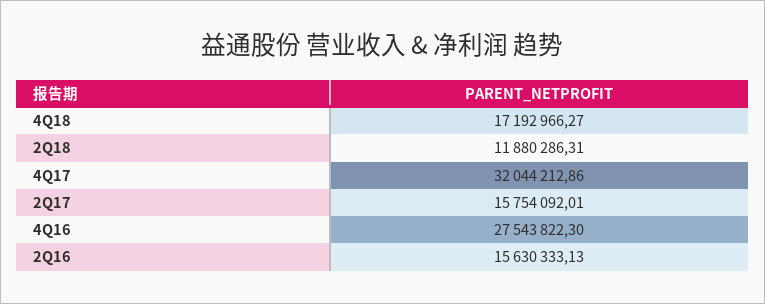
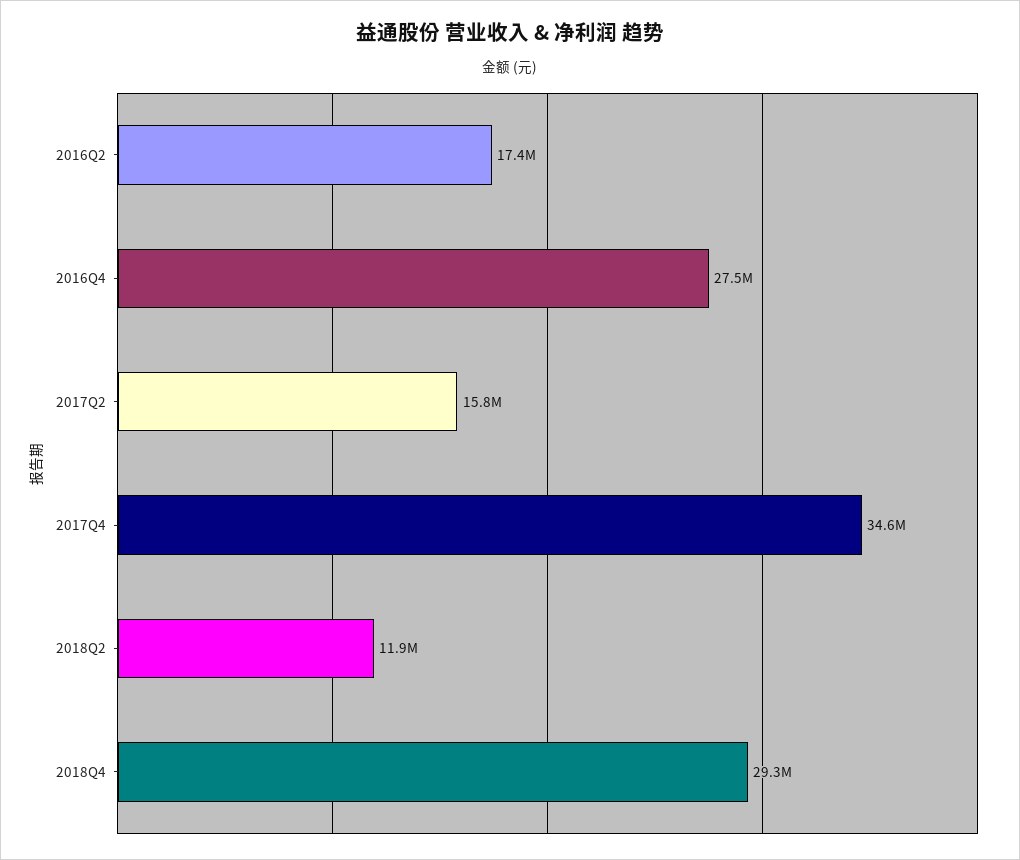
  {
-   "4Q18": 17192966.27,
+   "4Q18": 29300000,
    "2Q18": 11880286.31,
-   "4Q17": 32044212.86,
+   "4Q17": 34600000,
    "2Q17": 15754092.01,
    "4Q16": 27543822.3,
-   "2Q16": 15630333.13
+   "2Q16": 17400000
  }

